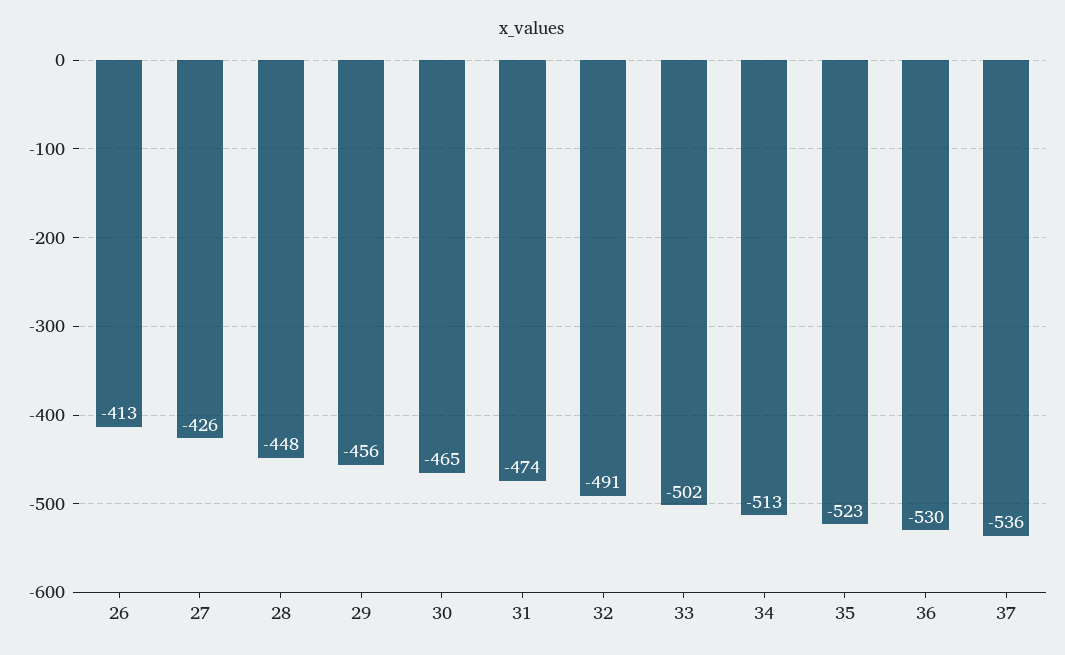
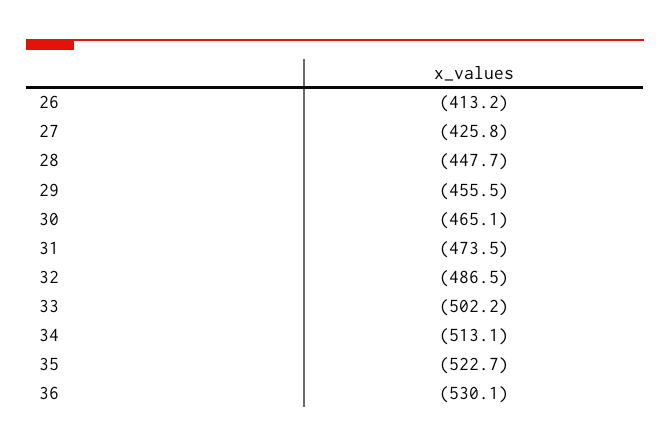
  {
    "26": -413.2,
    "27": -425.8,
    "28": -447.7,
    "29": -455.5,
    "30": -465.1,
    "31": -473.5,
-   "32": -491,
+   "32": -486.5,
    "33": -502.2,
    "34": -513.1,
    "35": -522.7,
-   "36": -530.1,
+   "36": -530.1
-   "37": -536
  }

